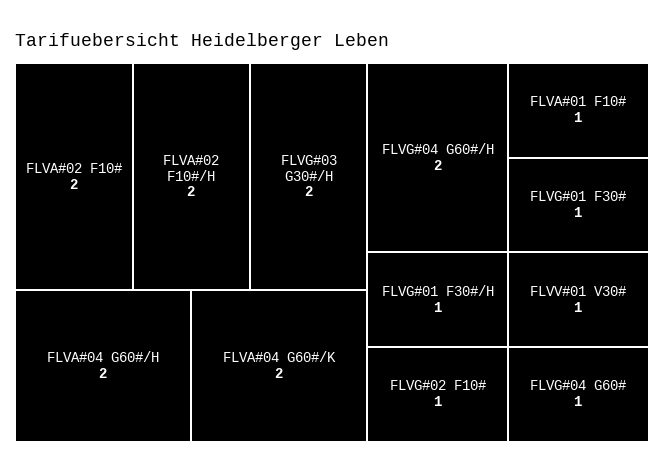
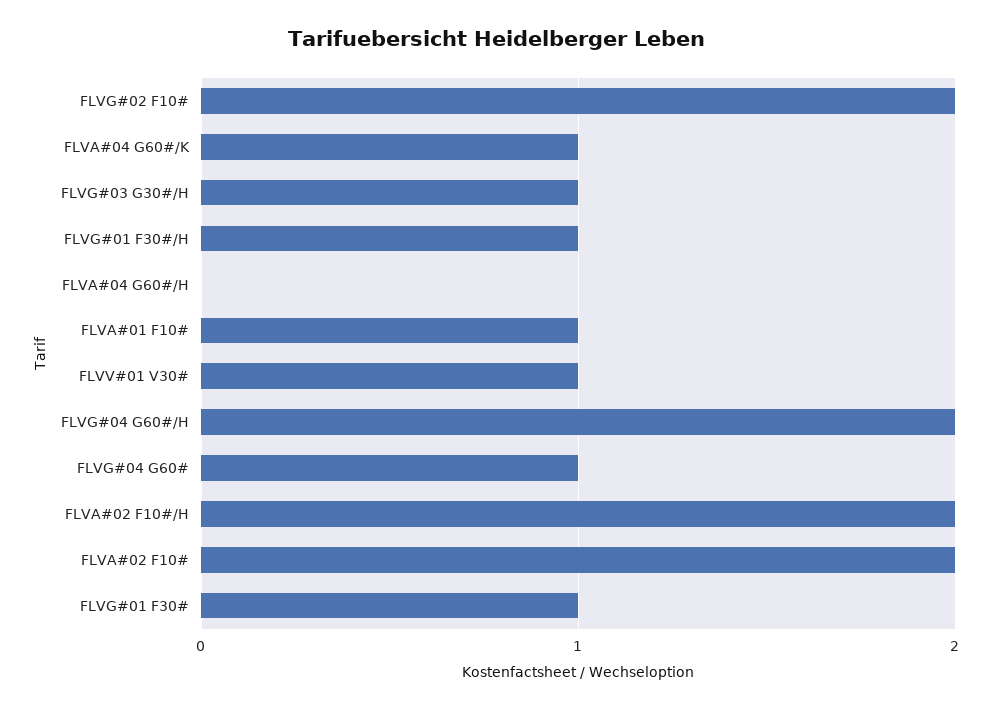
  {
    "FLVA#02 F10#": 2,
    "FLVA#02 F10#/H": 2,
-   "FLVG#03 G30#/H": 2,
+   "FLVG#03 G30#/H": 1,
-   "FLVA#04 G60#/H": 2,
+   "FLVA#04 G60#/H": 0,
-   "FLVA#04 G60#/K": 2,
+   "FLVA#04 G60#/K": 1,
    "FLVG#04 G60#/H": 2,
    "FLVA#01 F10#": 1,
    "FLVG#01 F30#": 1,
    "FLVG#01 F30#/H": 1,
-   "FLVG#02 F10#": 1,
+   "FLVG#02 F10#": 2,
    "FLVV#01 V30#": 1,
    "FLVG#04 G60#": 1
  }

